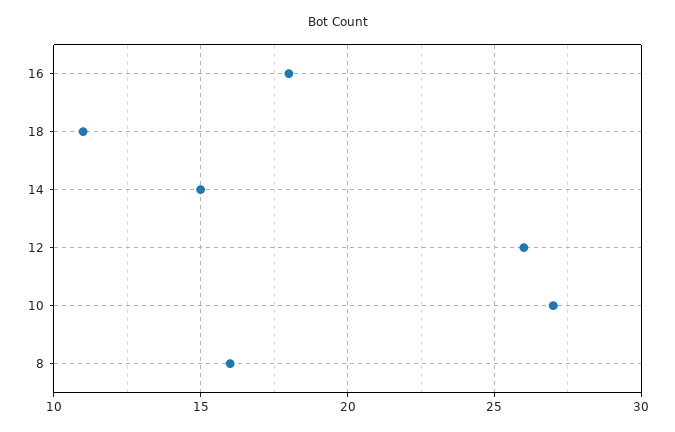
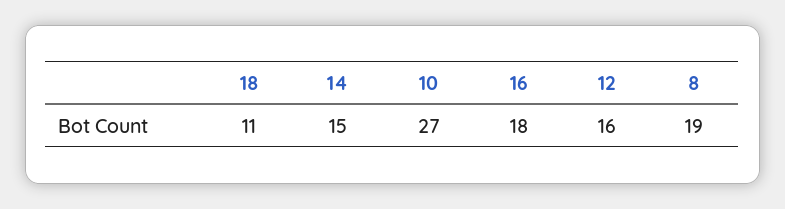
  {
    "16": 18,
    "18": 11,
    "14": 15,
-   "12": 26,
+   "12": 16,
    "10": 27,
-   "8": 16
+   "8": 19
  }

